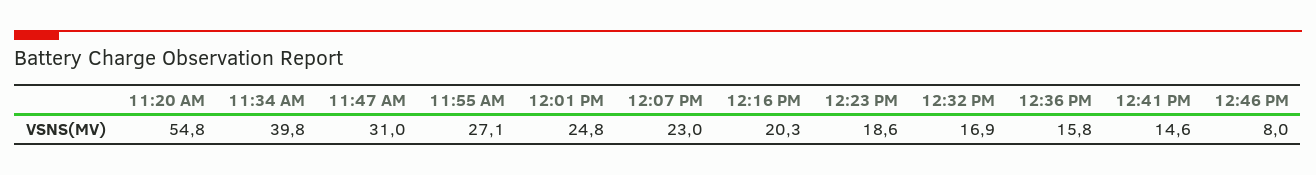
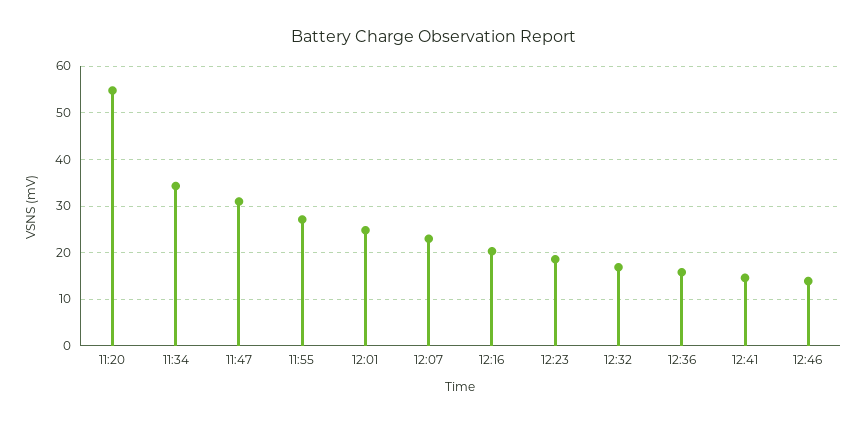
  {
    "11:20 AM": 54.8,
-   "11:34 AM": 39.8,
+   "11:34 AM": 34,
    "11:47 AM": 31,
    "11:55 AM": 27.1,
    "12:01 PM": 24.8,
    "12:07 PM": 23,
    "12:16 PM": 20.3,
    "12:23 PM": 18.6,
    "12:32 PM": 16.9,
    "12:36 PM": 15.8,
    "12:41 PM": 14.6,
-   "12:46 PM": 8
+   "12:46 PM": 14
  }

